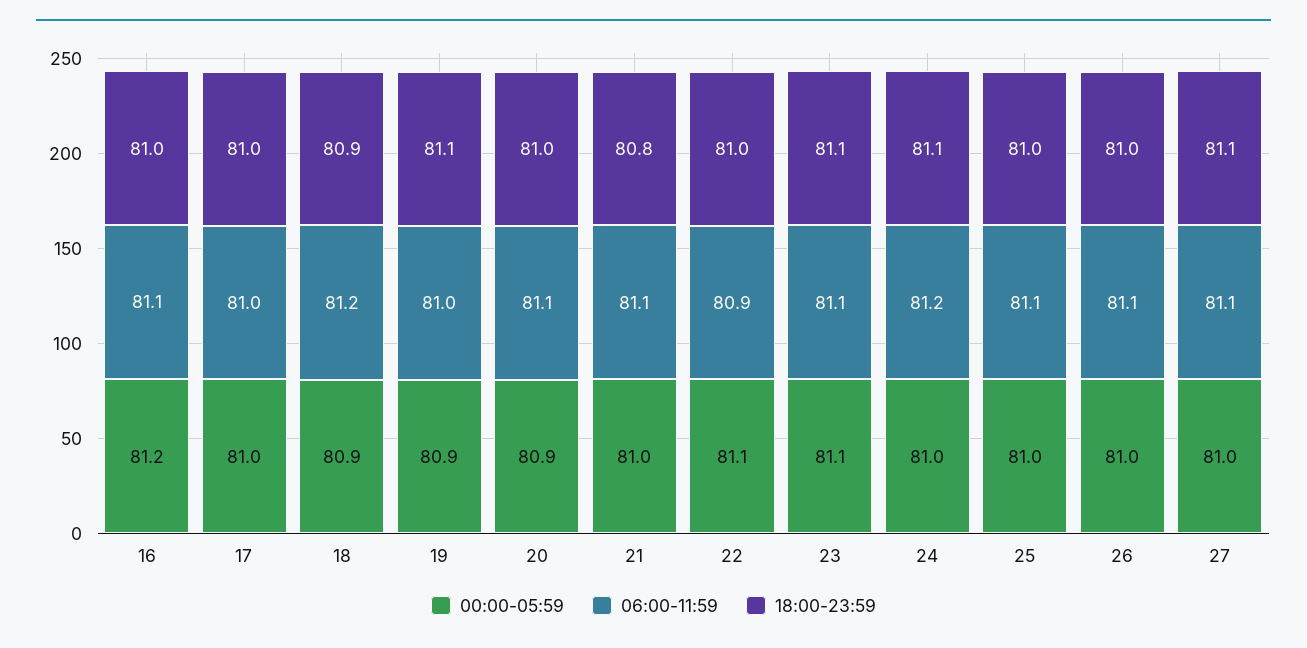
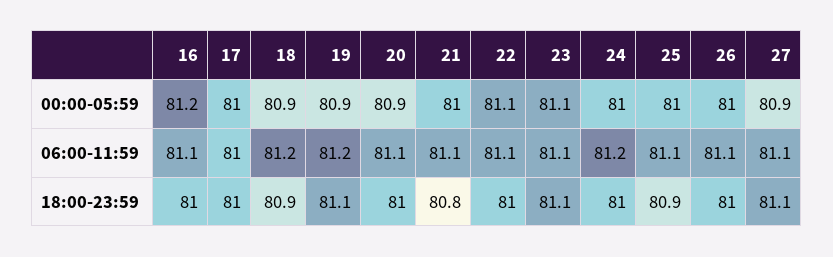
  {
    "00:00-05:59": {
      "16": 81.2,
      "17": 81,
      "18": 80.9,
      "19": 80.9,
      "20": 80.9,
      "21": 81,
      "22": 81.1,
      "23": 81.1,
      "24": 81,
      "25": 81,
      "26": 81,
-     "27": 81
+     "27": 80.9
    },
    "06:00-11:59": {
      "16": 81.1,
      "17": 81,
      "18": 81.2,
-     "19": 81,
+     "19": 81.2,
      "20": 81.1,
      "21": 81.1,
-     "22": 80.9,
+     "22": 81.1,
      "23": 81.1,
      "24": 81.2,
      "25": 81.1,
      "26": 81.1,
      "27": 81.1
    },
    "18:00-23:59": {
      "16": 81,
      "17": 81,
      "18": 80.9,
      "19": 81.1,
      "20": 81,
      "21": 80.8,
      "22": 81,
      "23": 81.1,
-     "24": 81.1,
+     "24": 81,
-     "25": 81,
+     "25": 80.9,
      "26": 81,
      "27": 81.1
    }
  }

